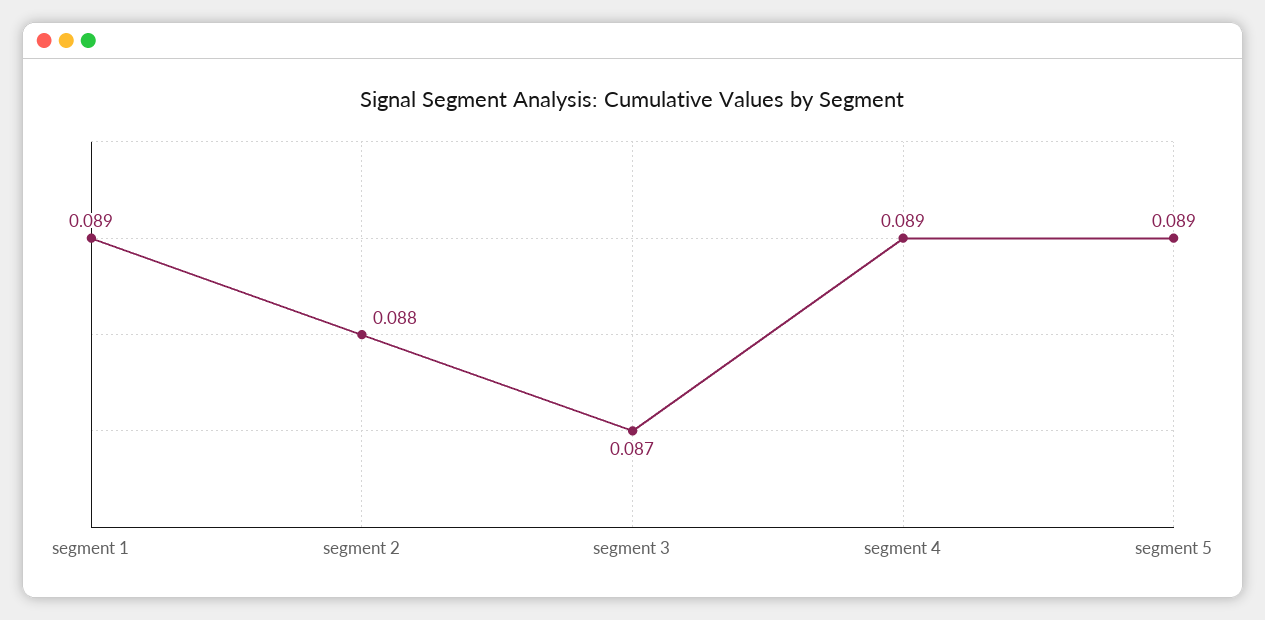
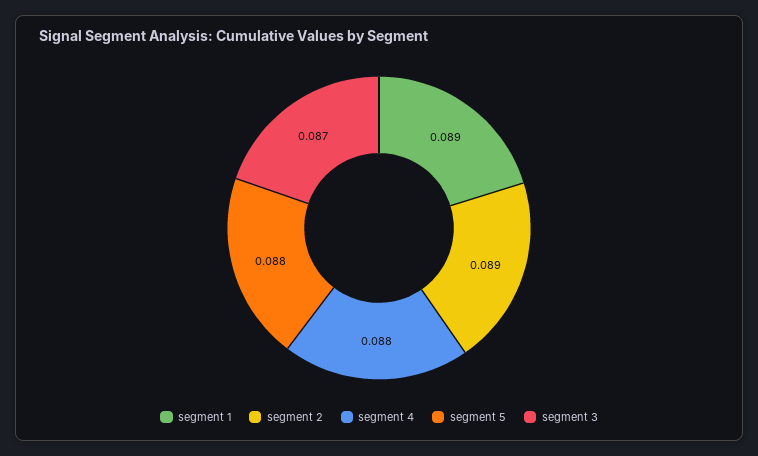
  {
    "segment 1": 0.089,
-   "segment 2": 0.088,
+   "segment 2": 0.089,
    "segment 3": 0.087,
-   "segment 4": 0.089,
+   "segment 4": 0.088,
-   "segment 5": 0.089
+   "segment 5": 0.088
  }

